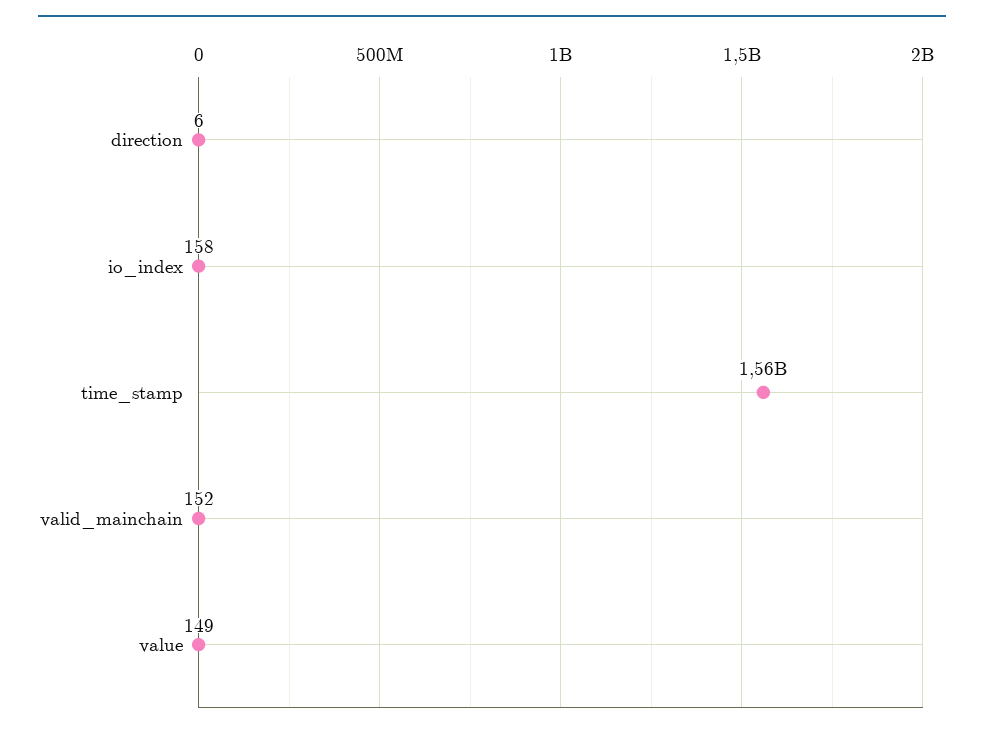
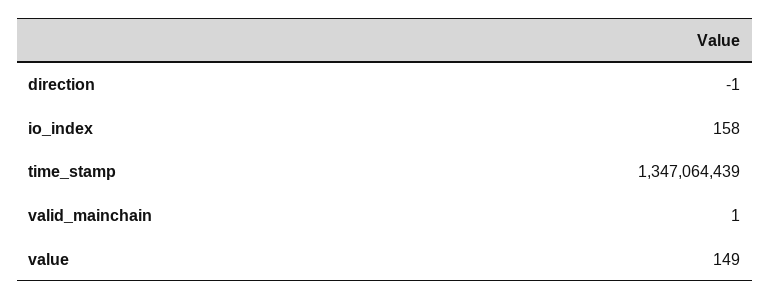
  {
-   "direction": 6,
+   "direction": -1,
    "io_index": 158,
-   "time_stamp": 1560000000,
+   "time_stamp": 1347064439,
-   "valid_mainchain": 152,
+   "valid_mainchain": 1,
    "value": 149
  }

